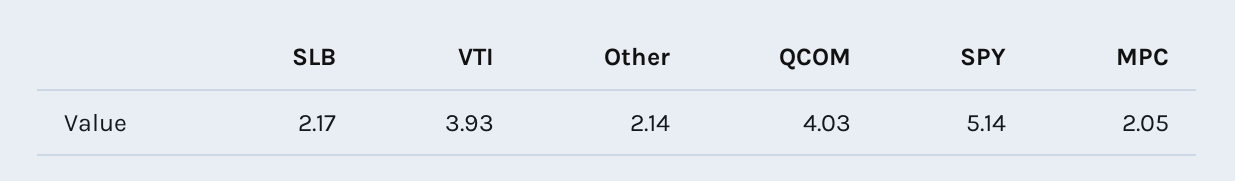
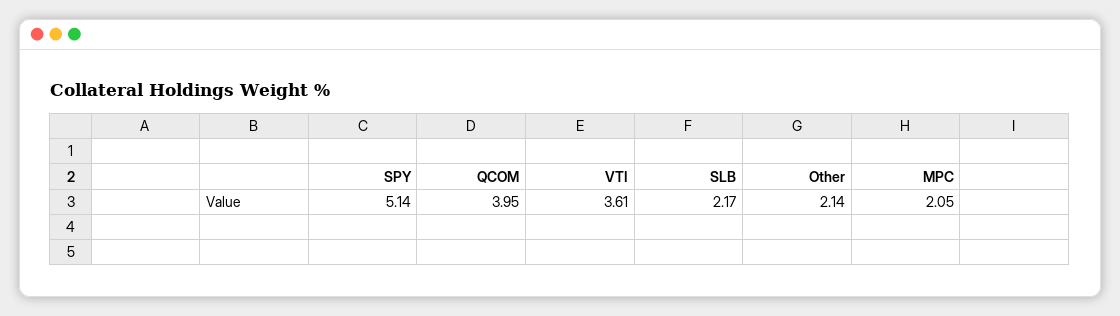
  {
    "SLB": 2.17,
-   "VTI": 3.93,
+   "VTI": 3.61,
    "Other": 2.14,
-   "QCOM": 4.03,
+   "QCOM": 3.95,
    "SPY": 5.14,
    "MPC": 2.05
  }

